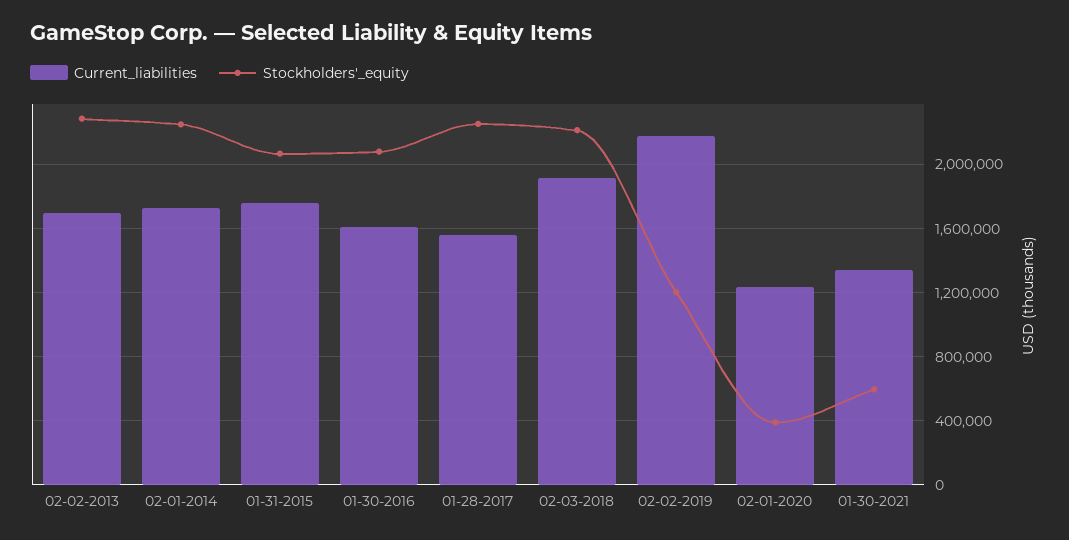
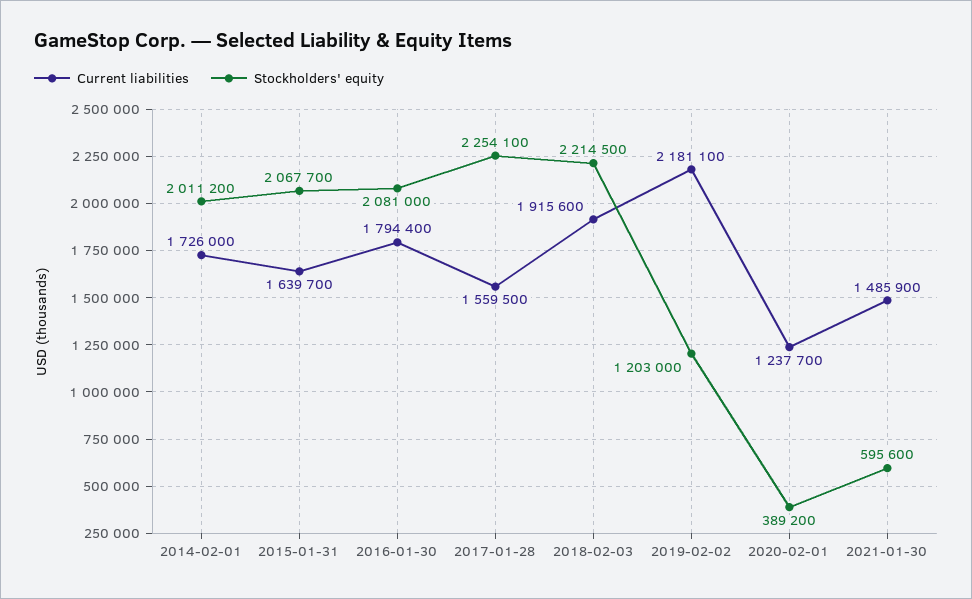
  {
    "Current_liabilities": {
-     "02-02-2013": 1700000,
      "02-01-2014": 1726000,
-     "01-31-2015": 1750000,
+     "01-31-2015": 1639700,
-     "01-30-2016": 1600000,
+     "01-30-2016": 1794400,
      "01-28-2017": 1559500,
      "02-03-2018": 1915600,
      "02-02-2019": 2181100,
      "02-01-2020": 1237700,
-     "01-30-2021": 1350000
+     "01-30-2021": 1485900
    },
    "Stockholders'_equity": {
-     "02-02-2013": 2300000,
-     "02-01-2014": 2250000,
+     "02-01-2014": 2011200,
      "01-31-2015": 2067700,
      "01-30-2016": 2081000,
      "01-28-2017": 2254100,
      "02-03-2018": 2214500,
      "02-02-2019": 1203000,
      "02-01-2020": 389200,
      "01-30-2021": 595600
    }
  }

